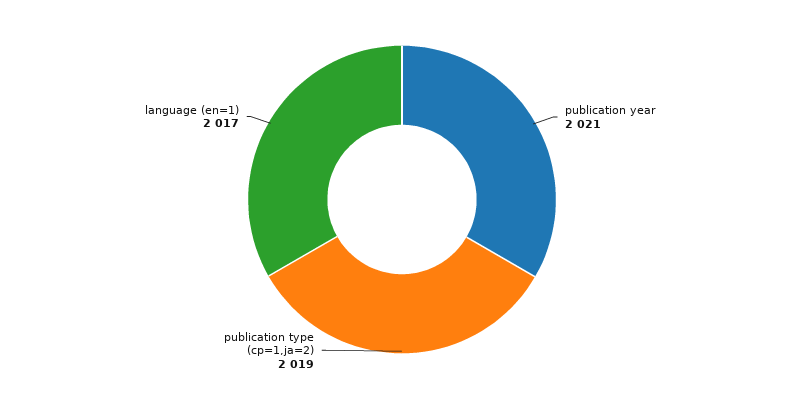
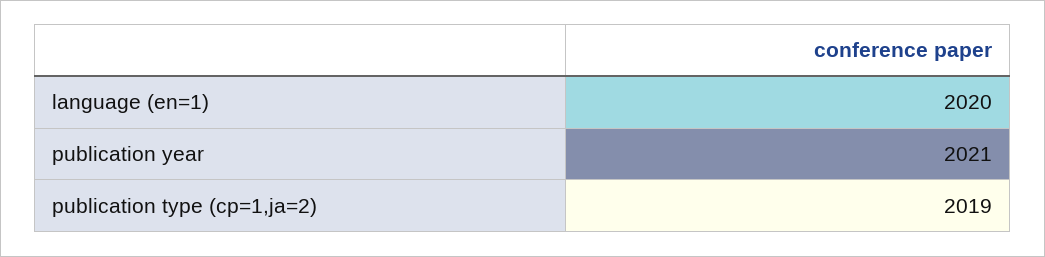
  {
    "publication year": 2021,
    "publication type (cp=1,ja=2)": 2019,
-   "language (en=1)": 2017
+   "language (en=1)": 2020
  }

